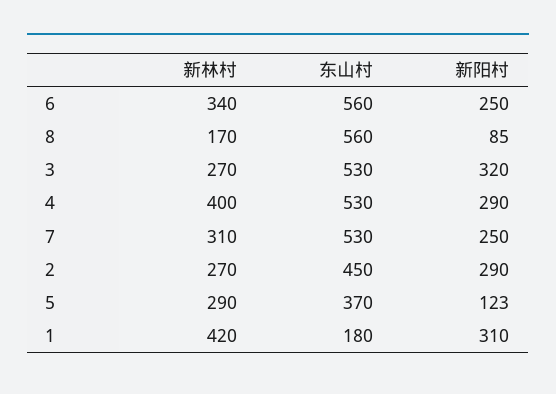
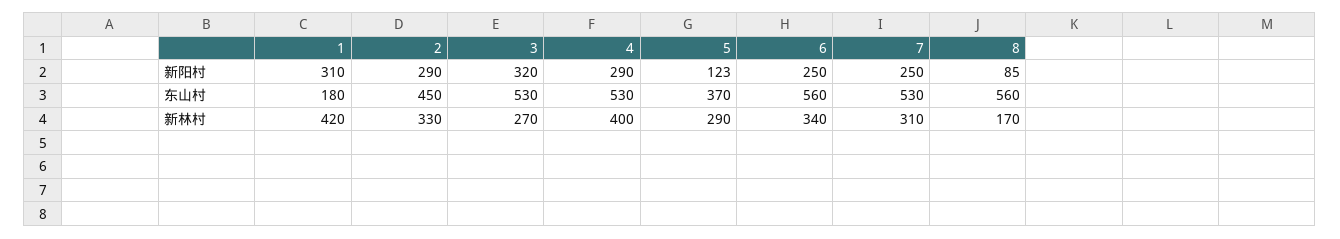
  {
    "新林村": {
      "6": 340,
      "8": 170,
      "3": 270,
      "4": 400,
      "7": 310,
-     "2": 270,
+     "2": 330,
      "5": 290,
      "1": 420
    },
    "东山村": {
      "6": 560,
      "8": 560,
      "3": 530,
      "4": 530,
      "7": 530,
      "2": 450,
      "5": 370,
      "1": 180
    },
    "新阳村": {
      "6": 250,
      "8": 85,
      "3": 320,
      "4": 290,
      "7": 250,
      "2": 290,
      "5": 123,
      "1": 310
    }
  }

